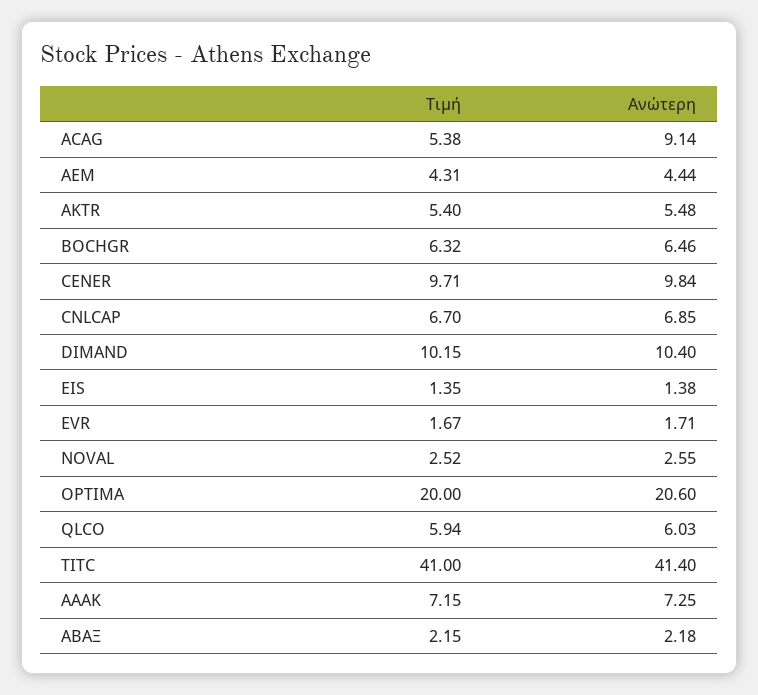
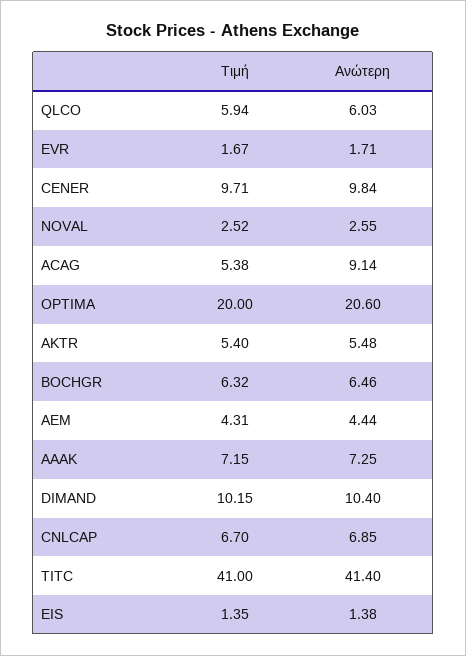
  {
    "Τιμή": {
      "ACAG": 5.38,
      "AEM": 4.31,
      "AKTR": 5.4,
      "BOCHGR": 6.32,
      "CENER": 9.71,
      "CNLCAP": 6.7,
      "DIMAND": 10.15,
      "EIS": 1.35,
      "EVR": 1.67,
      "NOVAL": 2.52,
      "OPTIMA": 20,
      "QLCO": 5.94,
      "TITC": 41,
-     "ΑΑΑΚ": 7.15,
+     "ΑΑΑΚ": 7.15
-     "ΑΒΑΞ": 2.15
    },
    "Ανώτερη": {
      "ACAG": 9.14,
      "AEM": 4.44,
      "AKTR": 5.48,
      "BOCHGR": 6.46,
      "CENER": 9.84,
      "CNLCAP": 6.85,
      "DIMAND": 10.4,
      "EIS": 1.38,
      "EVR": 1.71,
      "NOVAL": 2.55,
      "OPTIMA": 20.6,
      "QLCO": 6.03,
      "TITC": 41.4,
-     "ΑΑΑΚ": 7.25,
+     "ΑΑΑΚ": 7.25
-     "ΑΒΑΞ": 2.18
    }
  }

